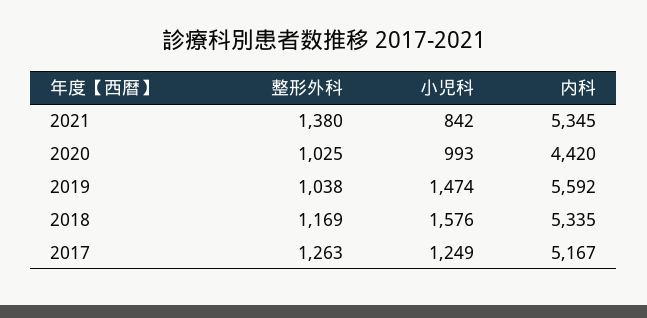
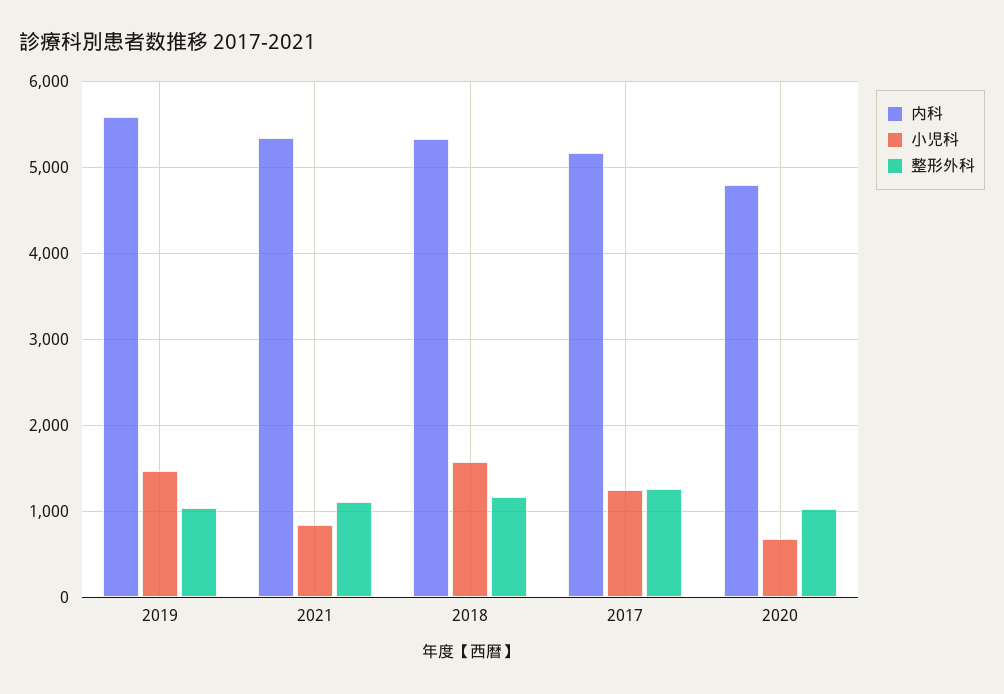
  {
    "整形外科": {
-     "2021": 1380,
+     "2021": 1100,
      "2020": 1025,
      "2019": 1038,
      "2018": 1169,
      "2017": 1263
    },
    "小児科": {
      "2021": 842,
-     "2020": 993,
+     "2020": 700,
      "2019": 1474,
      "2018": 1576,
      "2017": 1249
    },
    "内科": {
      "2021": 5345,
-     "2020": 4420,
+     "2020": 4800,
      "2019": 5592,
      "2018": 5335,
      "2017": 5167
    }
  }

